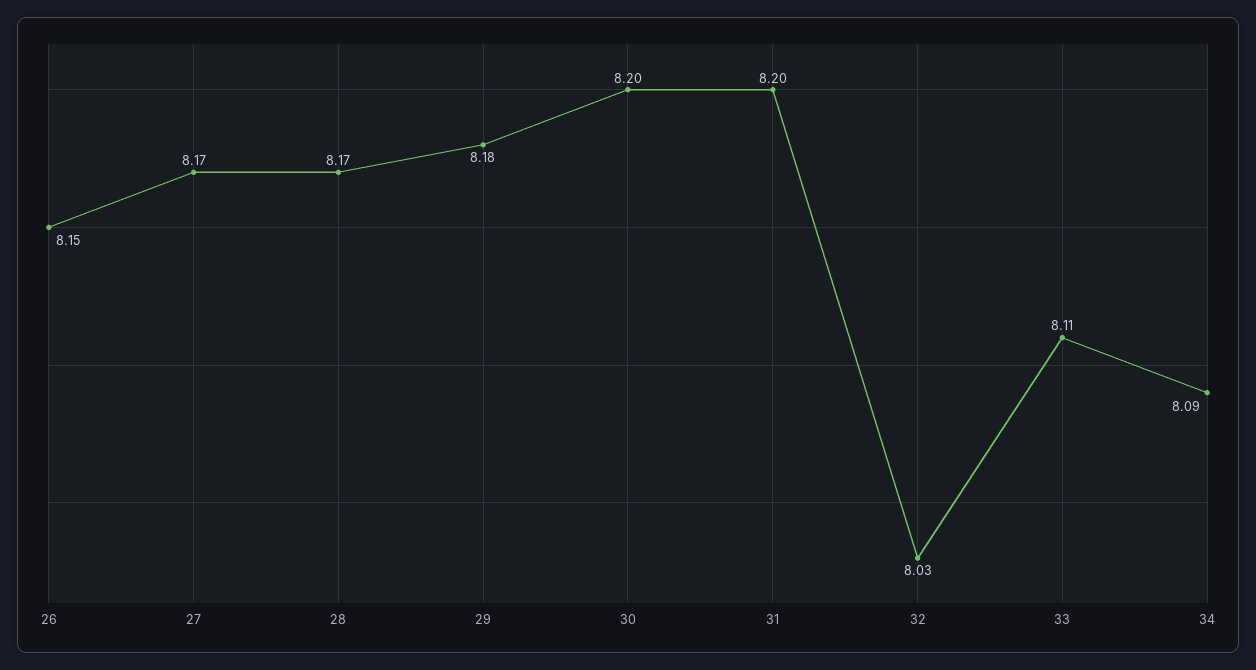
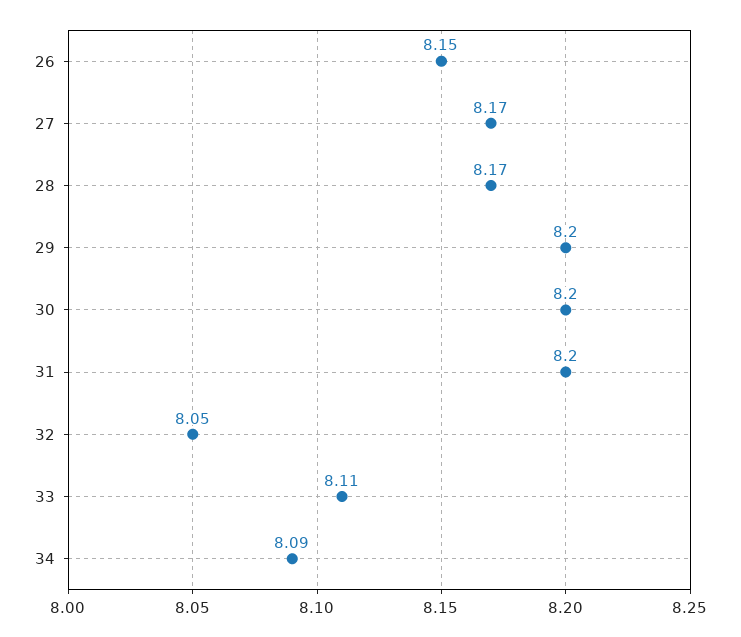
  {
    "26": 8.15,
    "27": 8.17,
    "28": 8.17,
-   "29": 8.18,
+   "29": 8.2,
    "30": 8.2,
    "31": 8.2,
-   "32": 8.03,
+   "32": 8.05,
    "33": 8.11,
    "34": 8.09
  }

